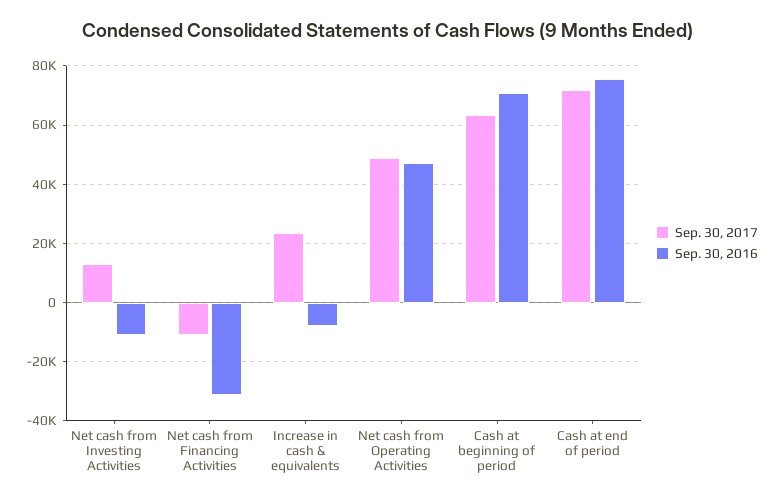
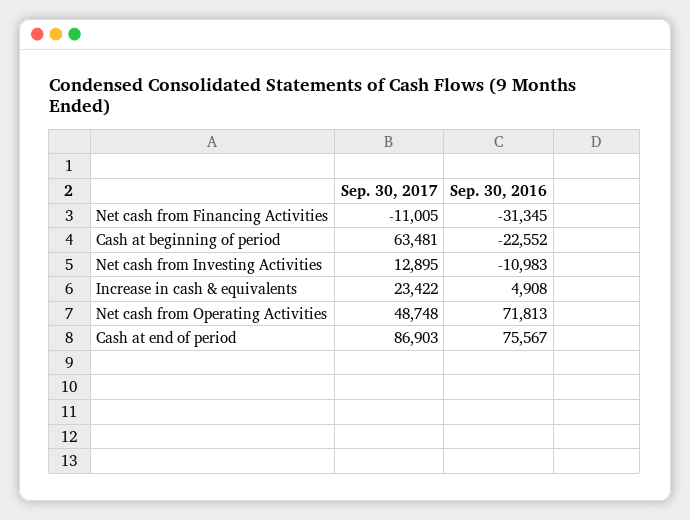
  {
    "Sep. 30, 2017": {
      "Net cash from Investing Activities": 12895,
      "Net cash from Financing Activities": -11005,
      "Increase in cash & equivalents": 23422,
      "Net cash from Operating Activities": 48748,
      "Cash at beginning of period": 63481,
-     "Cash at end of period": 72500
+     "Cash at end of period": 86903
    },
    "Sep. 30, 2016": {
      "Net cash from Investing Activities": -10983,
      "Net cash from Financing Activities": -31345,
-     "Increase in cash & equivalents": -7500,
+     "Increase in cash & equivalents": 4908,
-     "Net cash from Operating Activities": 47500,
+     "Net cash from Operating Activities": 71813,
-     "Cash at beginning of period": 70000,
+     "Cash at beginning of period": -22552,
      "Cash at end of period": 75567
    }
  }

